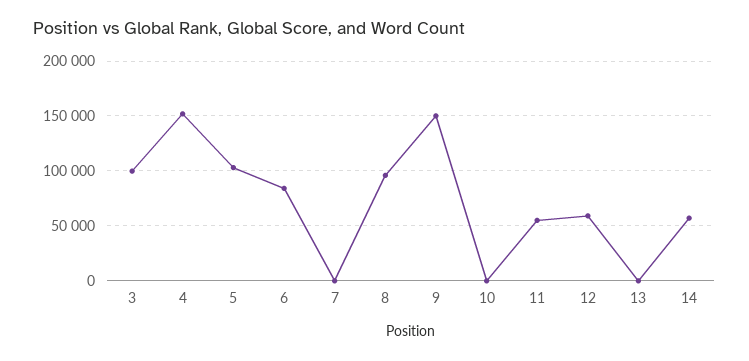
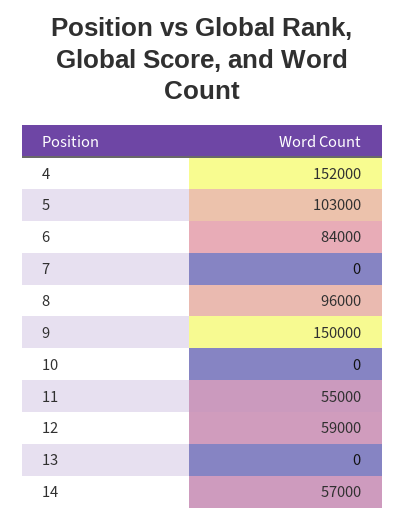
  {
-   "3": 100000,
    "4": 152000,
    "5": 103000,
    "6": 84000,
    "7": 0,
    "8": 96000,
    "9": 150000,
    "10": 0,
    "11": 55000,
    "12": 59000,
    "13": 0,
    "14": 57000
  }

